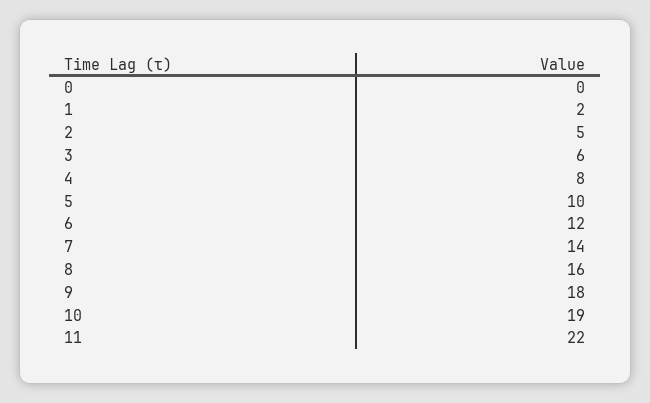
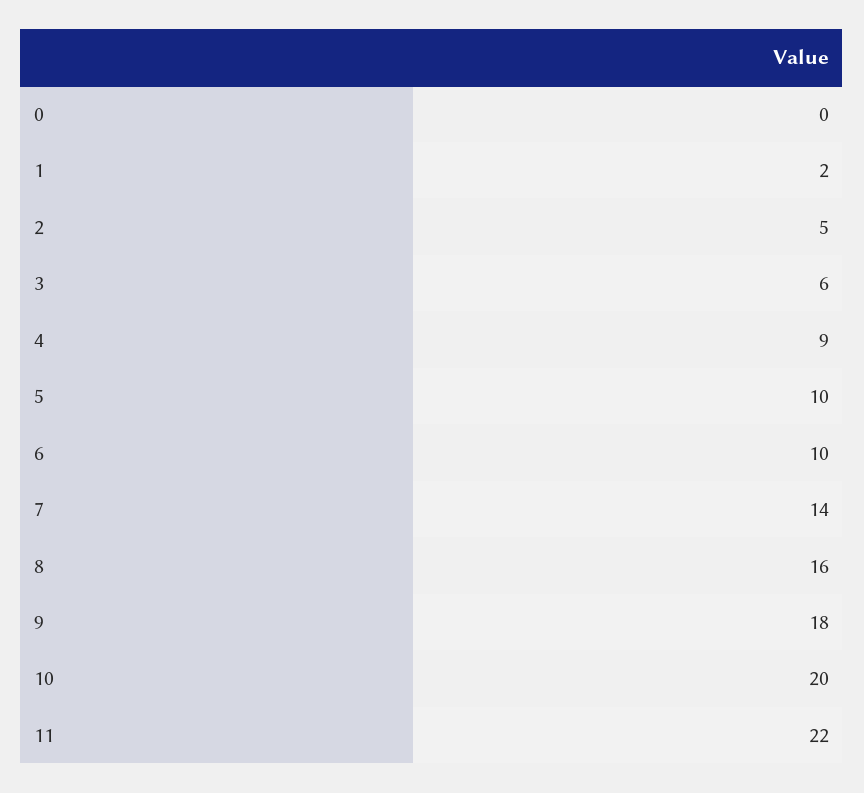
  {
    "0": 0,
    "1": 2,
    "2": 5,
    "3": 6,
-   "4": 8,
+   "4": 9,
    "5": 10,
-   "6": 12,
+   "6": 10,
    "7": 14,
    "8": 16,
    "9": 18,
-   "10": 19,
+   "10": 20,
    "11": 22
  }

